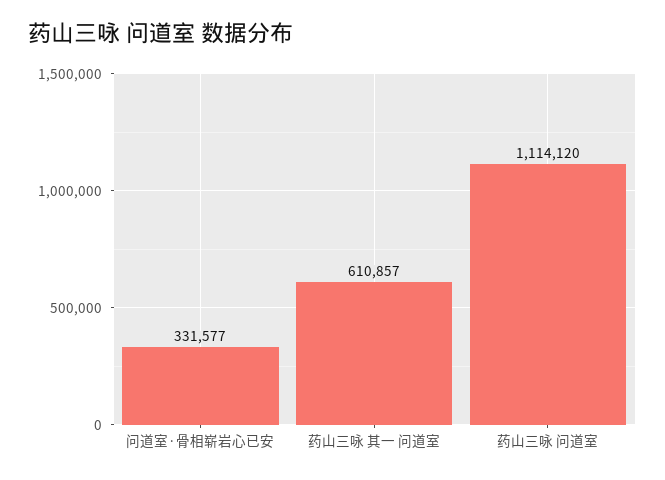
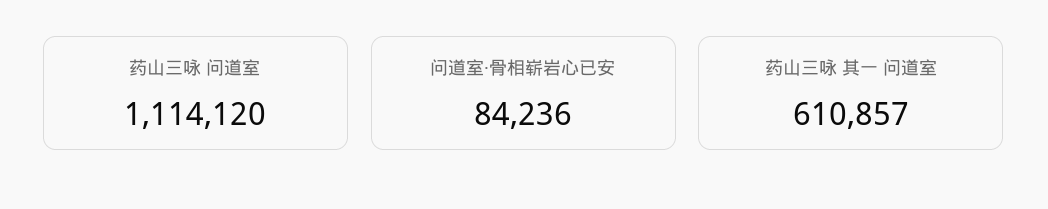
  {
-   "问道室·骨相崭岩心已安": 331577,
+   "问道室·骨相崭岩心已安": 84236,
    "药山三咏 其一 问道室": 610857,
    "药山三咏 问道室": 1114120
  }

